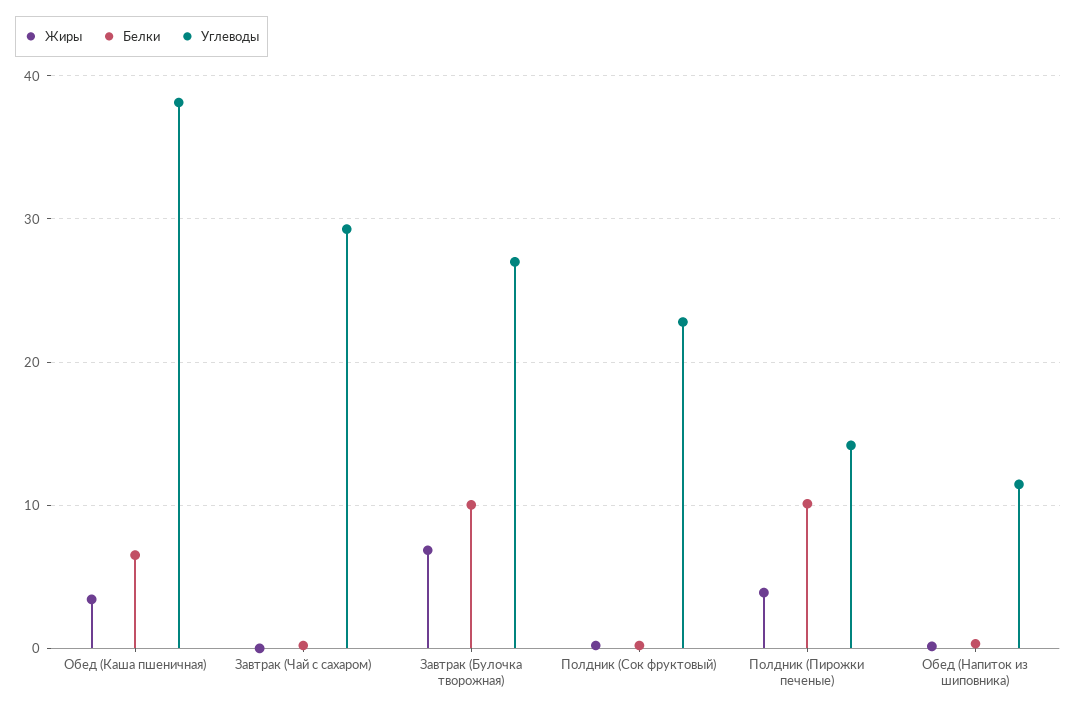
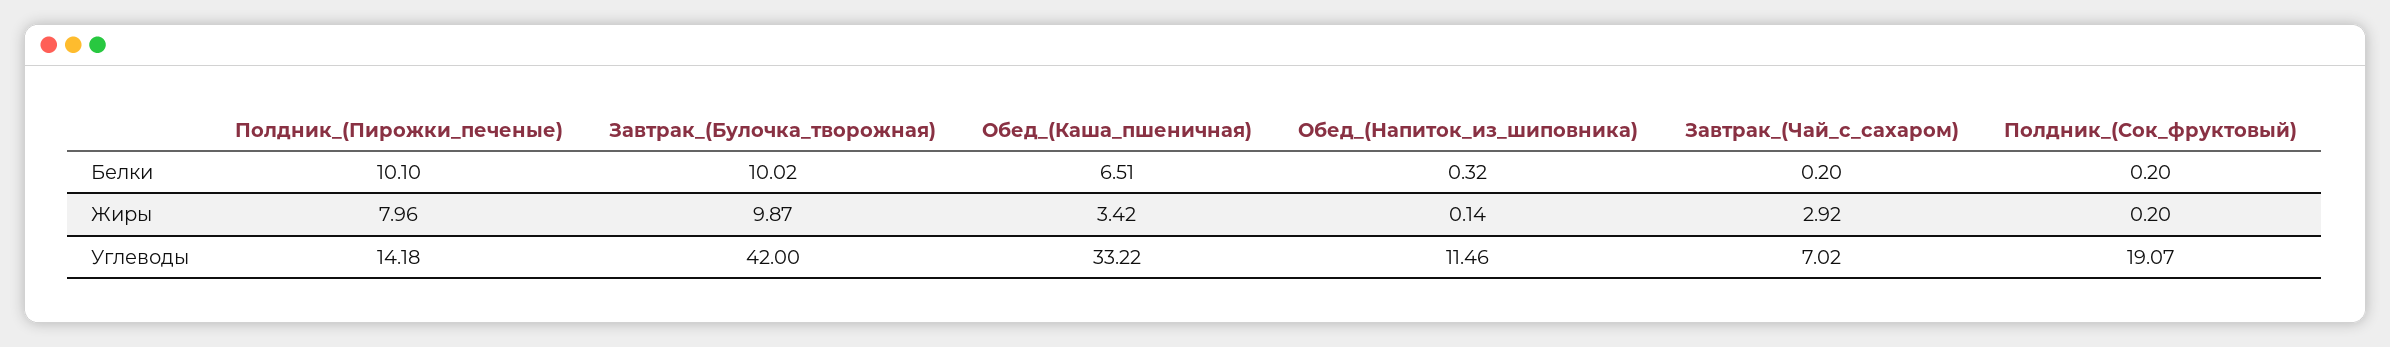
  {
    "Жиры": {
      "Обед (Каша пшеничная)": 3.42,
-     "Завтрак (Чай с сахаром)": 0,
+     "Завтрак (Чай с сахаром)": 2.92,
-     "Завтрак (Булочка творожная)": 7,
+     "Завтрак (Булочка творожная)": 9.87,
      "Полдник (Сок фруктовый)": 0.2,
-     "Полдник (Пирожки печеные)": 4,
+     "Полдник (Пирожки печеные)": 7.96,
      "Обед (Напиток из шиповника)": 0.14
    },
    "Белки": {
      "Обед (Каша пшеничная)": 6.51,
      "Завтрак (Чай с сахаром)": 0.2,
      "Завтрак (Булочка творожная)": 10.02,
      "Полдник (Сок фруктовый)": 0.2,
      "Полдник (Пирожки печеные)": 10.1,
      "Обед (Напиток из шиповника)": 0.32
    },
    "Углеводы": {
-     "Обед (Каша пшеничная)": 38,
+     "Обед (Каша пшеничная)": 33.22,
-     "Завтрак (Чай с сахаром)": 29,
+     "Завтрак (Чай с сахаром)": 7.02,
-     "Завтрак (Булочка творожная)": 27,
+     "Завтрак (Булочка творожная)": 42,
-     "Полдник (Сок фруктовый)": 23,
+     "Полдник (Сок фруктовый)": 19.07,
      "Полдник (Пирожки печеные)": 14.18,
      "Обед (Напиток из шиповника)": 11.46
    }
  }

